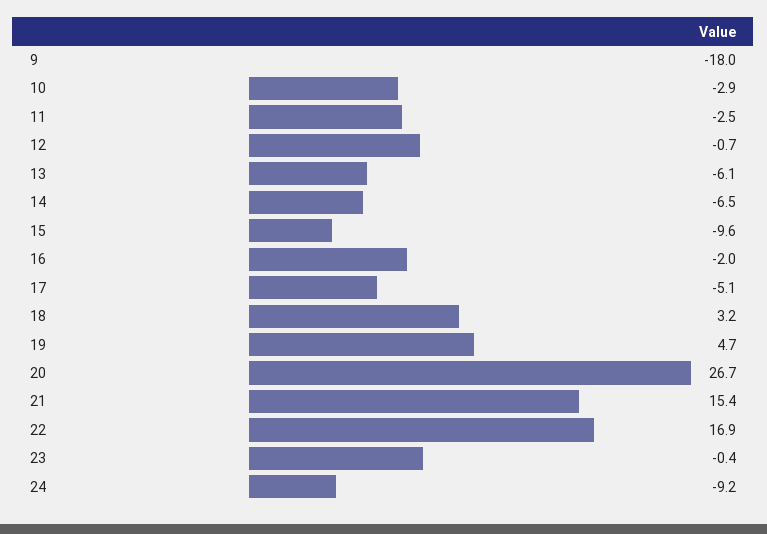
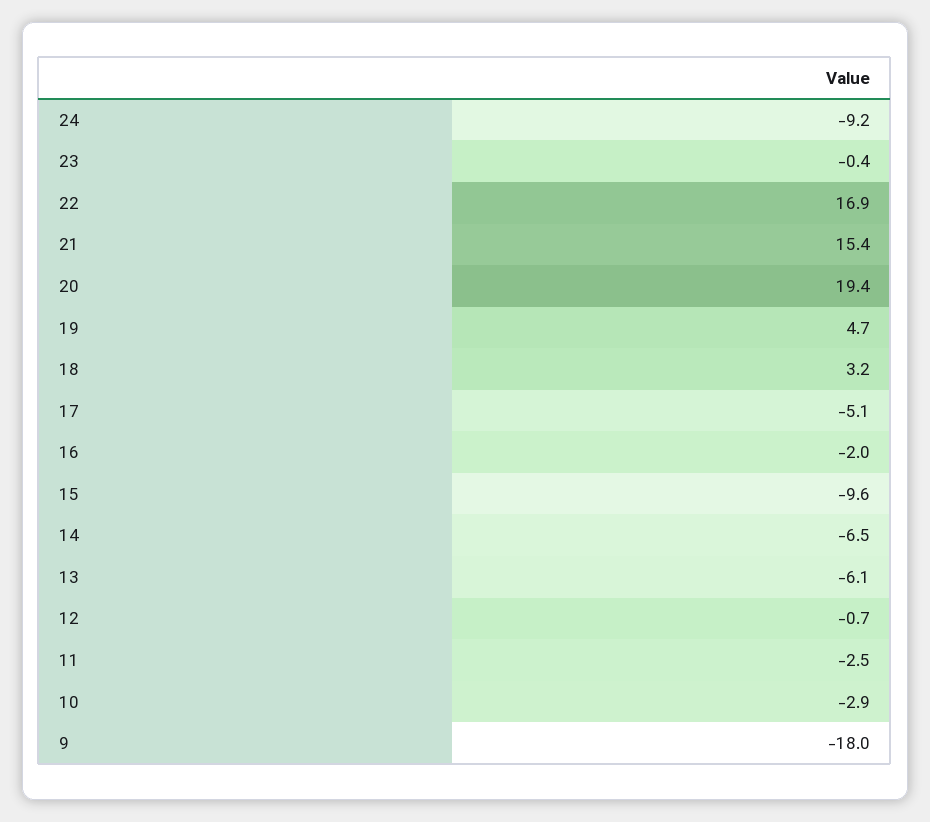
  {
    "9": -18,
    "10": -2.9,
    "11": -2.5,
    "12": -0.7,
    "13": -6.1,
    "14": -6.5,
    "15": -9.6,
    "16": -2,
    "17": -5.1,
    "18": 3.2,
    "19": 4.7,
-   "20": 26.7,
+   "20": 19.4,
    "21": 15.4,
    "22": 16.9,
    "23": -0.4,
    "24": -9.2
  }

